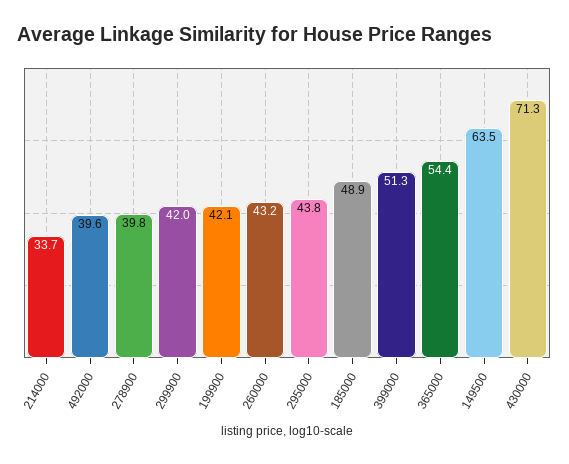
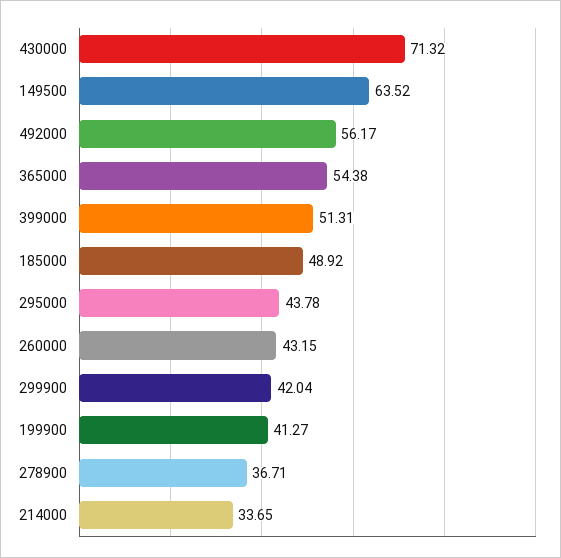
  {
    "214000": 33.65,
-   "492000": 39.6,
+   "492000": 56.17,
-   "278900": 39.8,
+   "278900": 36.71,
    "299900": 42.04,
-   "199900": 42.1,
+   "199900": 41.27,
    "260000": 43.15,
    "295000": 43.78,
    "185000": 48.92,
    "399000": 51.31,
    "365000": 54.38,
    "149500": 63.52,
    "430000": 71.32
  }

